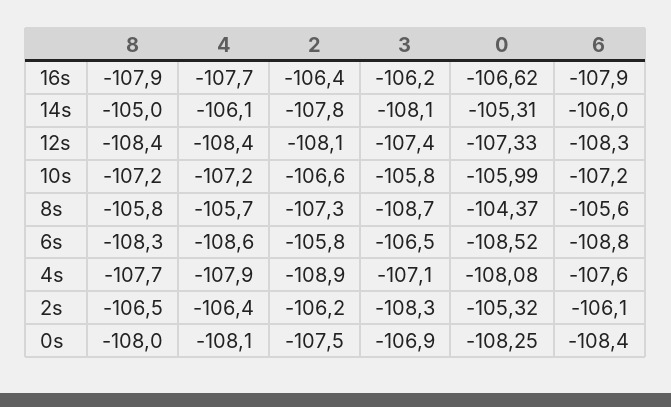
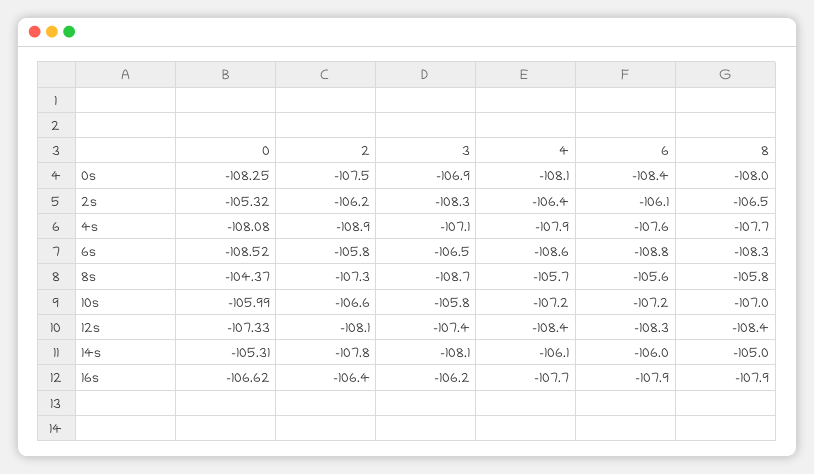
  {
    "8": {
      "16s": -107.9,
      "14s": -105,
      "12s": -108.4,
-     "10s": -107.2,
+     "10s": -107,
      "8s": -105.8,
      "6s": -108.3,
      "4s": -107.7,
      "2s": -106.5,
      "0s": -108
    },
    "4": {
      "16s": -107.7,
      "14s": -106.1,
      "12s": -108.4,
      "10s": -107.2,
      "8s": -105.7,
      "6s": -108.6,
      "4s": -107.9,
      "2s": -106.4,
      "0s": -108.1
    },
    "2": {
      "16s": -106.4,
      "14s": -107.8,
      "12s": -108.1,
      "10s": -106.6,
      "8s": -107.3,
      "6s": -105.8,
      "4s": -108.9,
      "2s": -106.2,
      "0s": -107.5
    },
    "3": {
      "16s": -106.2,
      "14s": -108.1,
      "12s": -107.4,
      "10s": -105.8,
      "8s": -108.7,
      "6s": -106.5,
      "4s": -107.1,
      "2s": -108.3,
      "0s": -106.9
    },
    "0": {
      "16s": -106.62,
      "14s": -105.31,
      "12s": -107.33,
      "10s": -105.99,
      "8s": -104.37,
      "6s": -108.52,
      "4s": -108.08,
      "2s": -105.32,
      "0s": -108.25
    },
    "6": {
      "16s": -107.9,
      "14s": -106,
      "12s": -108.3,
      "10s": -107.2,
      "8s": -105.6,
      "6s": -108.8,
      "4s": -107.6,
      "2s": -106.1,
      "0s": -108.4
    }
  }

